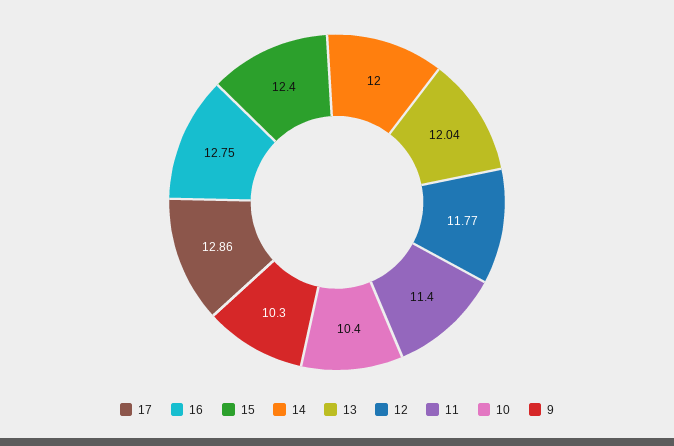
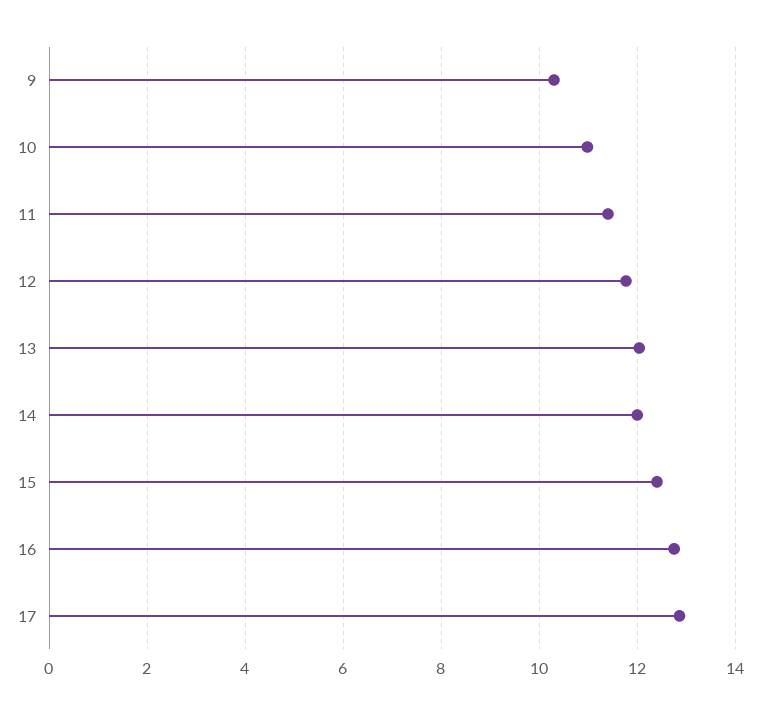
  {
    "17": 12.86,
    "16": 12.75,
    "15": 12.4,
    "14": 12,
    "13": 12.04,
    "12": 11.77,
    "11": 11.4,
-   "10": 10.4,
+   "10": 11,
    "9": 10.3
  }

